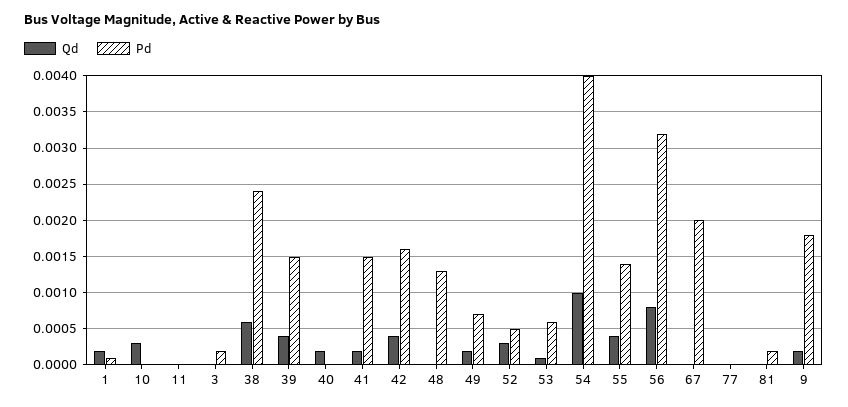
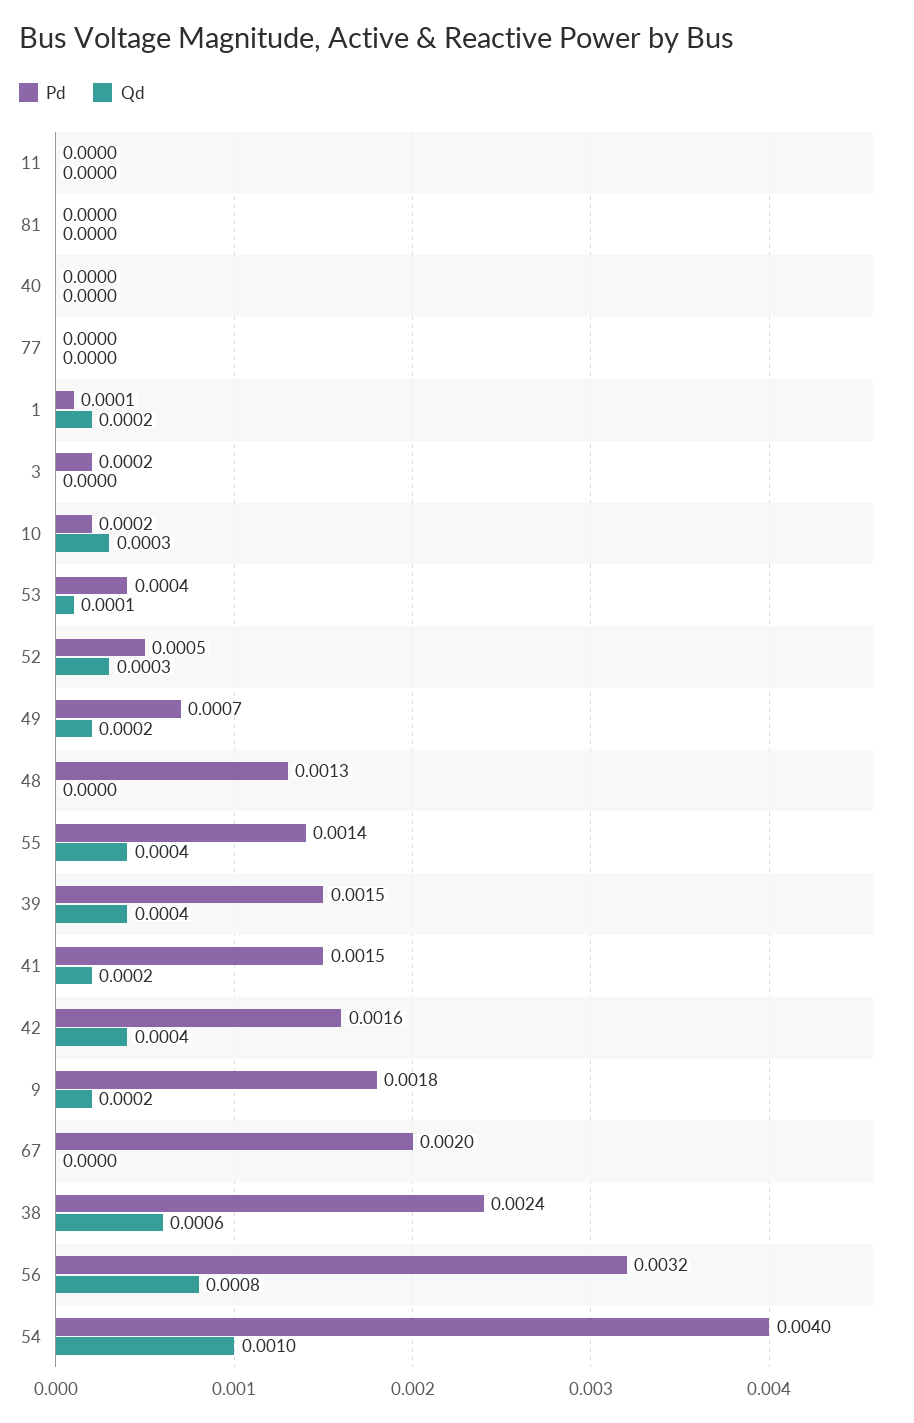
  {
    "Qd": {
      "1": 0.0002,
      "10": 0.0003,
      "11": 0,
      "3": 0,
      "38": 0.0006,
      "39": 0.0004,
-     "40": 0.0002,
+     "40": 0,
      "41": 0.0002,
      "42": 0.0004,
      "48": 0,
      "49": 0.0002,
      "52": 0.0003,
      "53": 0.0001,
      "54": 0.001,
      "55": 0.0004,
      "56": 0.0008,
      "67": 0,
      "77": 0,
      "81": 0,
      "9": 0.0002
    },
    "Pd": {
      "1": 0.0001,
-     "10": 0,
+     "10": 0.0002,
      "11": 0,
      "3": 0.0002,
      "38": 0.0024,
      "39": 0.0015,
      "40": 0,
      "41": 0.0015,
      "42": 0.0016,
      "48": 0.0013,
      "49": 0.0007,
      "52": 0.0005,
-     "53": 0.0006,
+     "53": 0.0004,
      "54": 0.004,
      "55": 0.0014,
      "56": 0.0032,
      "67": 0.002,
      "77": 0,
-     "81": 0.0002,
+     "81": 0,
      "9": 0.0018
    }
  }

